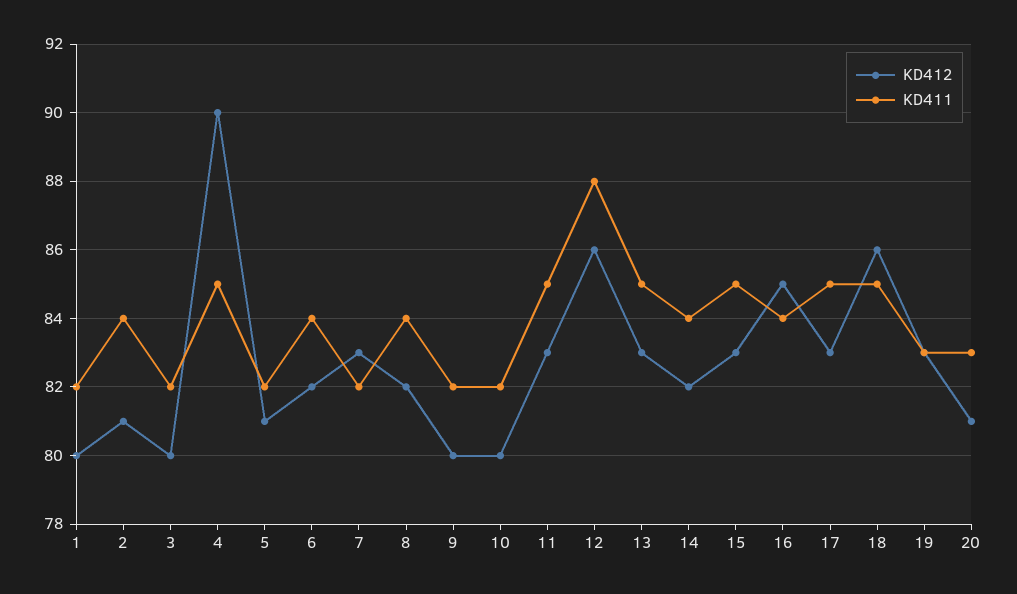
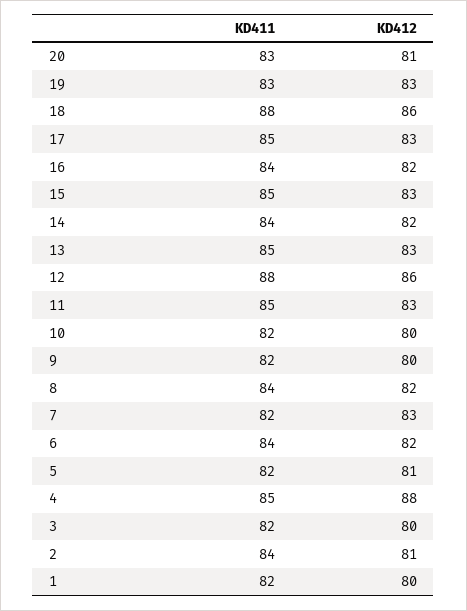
  {
    "KD412": {
      "1": 80,
      "2": 81,
      "3": 80,
-     "4": 90,
+     "4": 88,
      "5": 81,
      "6": 82,
      "7": 83,
      "8": 82,
      "9": 80,
      "10": 80,
      "11": 83,
      "12": 86,
      "13": 83,
      "14": 82,
      "15": 83,
-     "16": 85,
+     "16": 82,
      "17": 83,
      "18": 86,
      "19": 83,
      "20": 81
    },
    "KD411": {
      "1": 82,
      "2": 84,
      "3": 82,
      "4": 85,
      "5": 82,
      "6": 84,
      "7": 82,
      "8": 84,
      "9": 82,
      "10": 82,
      "11": 85,
      "12": 88,
      "13": 85,
      "14": 84,
      "15": 85,
      "16": 84,
      "17": 85,
-     "18": 85,
+     "18": 88,
      "19": 83,
      "20": 83
    }
  }

